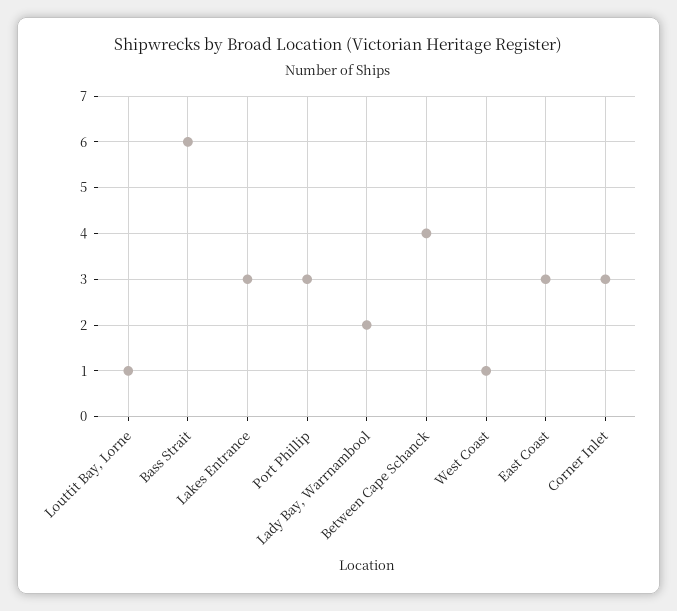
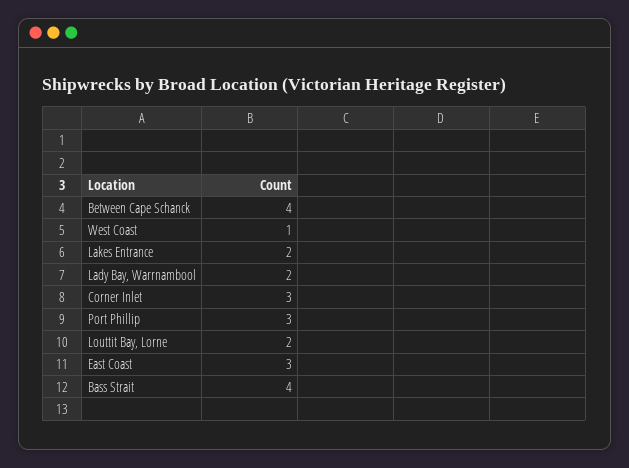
  {
-   "Louttit Bay, Lorne": 1,
+   "Louttit Bay, Lorne": 2,
-   "Bass Strait": 6,
+   "Bass Strait": 4,
-   "Lakes Entrance": 3,
+   "Lakes Entrance": 2,
    "Port Phillip": 3,
    "Lady Bay, Warrnambool": 2,
    "Between Cape Schanck": 4,
    "West Coast": 1,
    "East Coast": 3,
    "Corner Inlet": 3
  }

